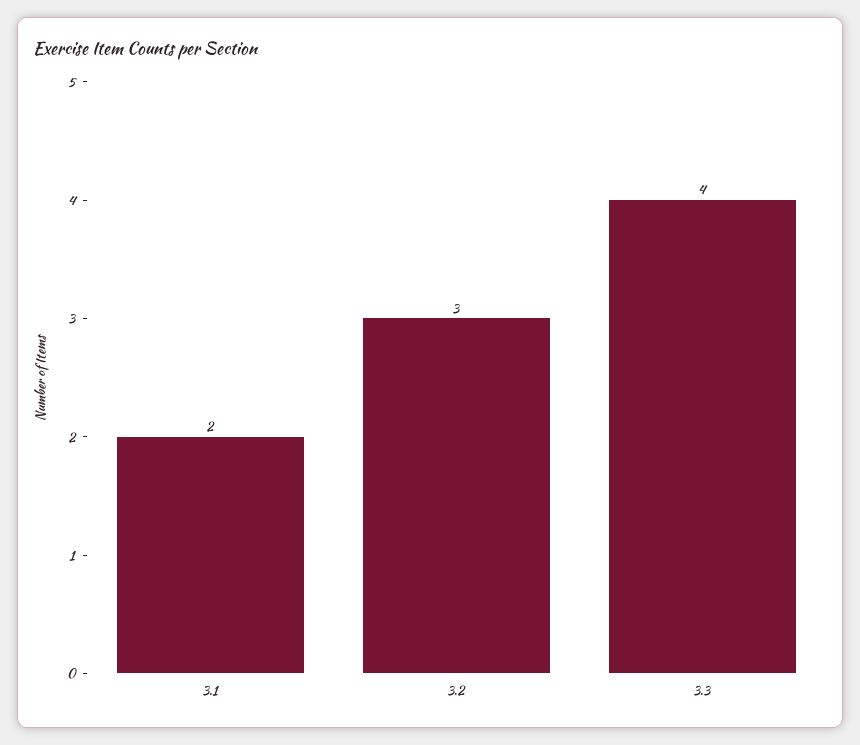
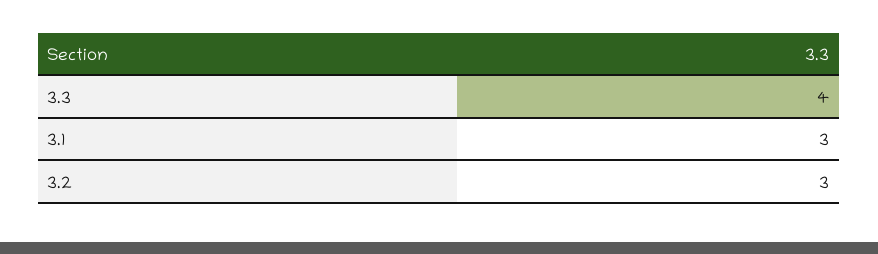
  {
-   "3.1": 2,
+   "3.1": 3,
    "3.2": 3,
    "3.3": 4
  }

